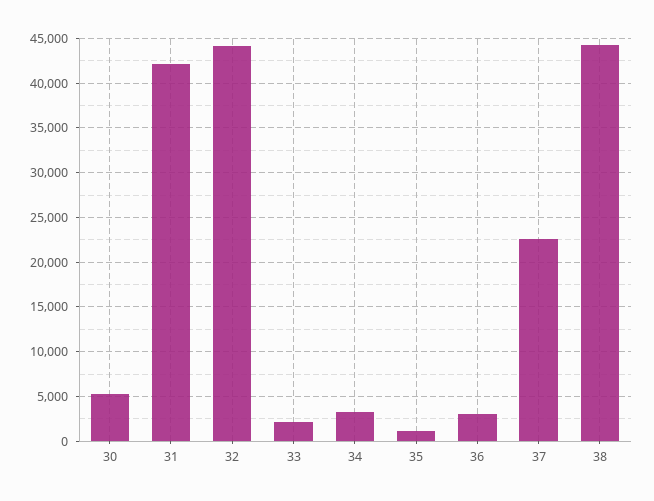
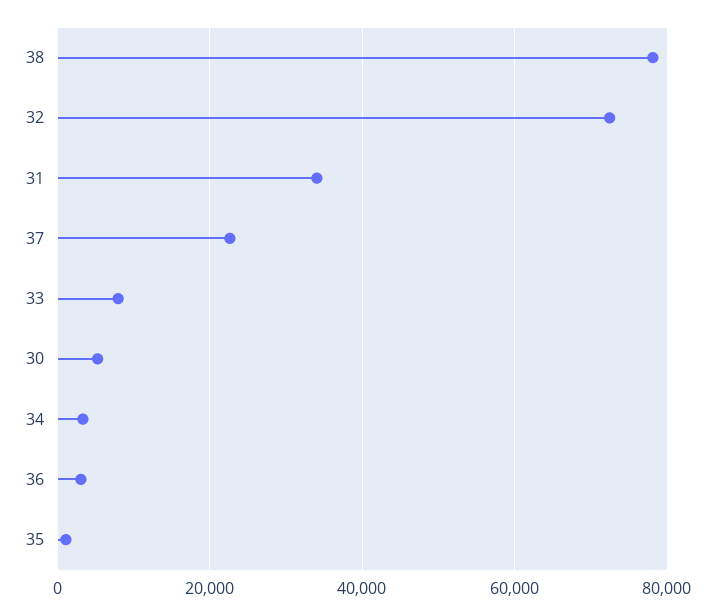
  {
    "30": 5000,
-   "31": 42000,
+   "31": 34000,
-   "32": 44000,
+   "32": 72000,
-   "33": 2000,
+   "33": 8000,
    "34": 3000,
    "35": 1000,
    "36": 3000,
    "37": 23000,
-   "38": 44000
+   "38": 78000
  }

